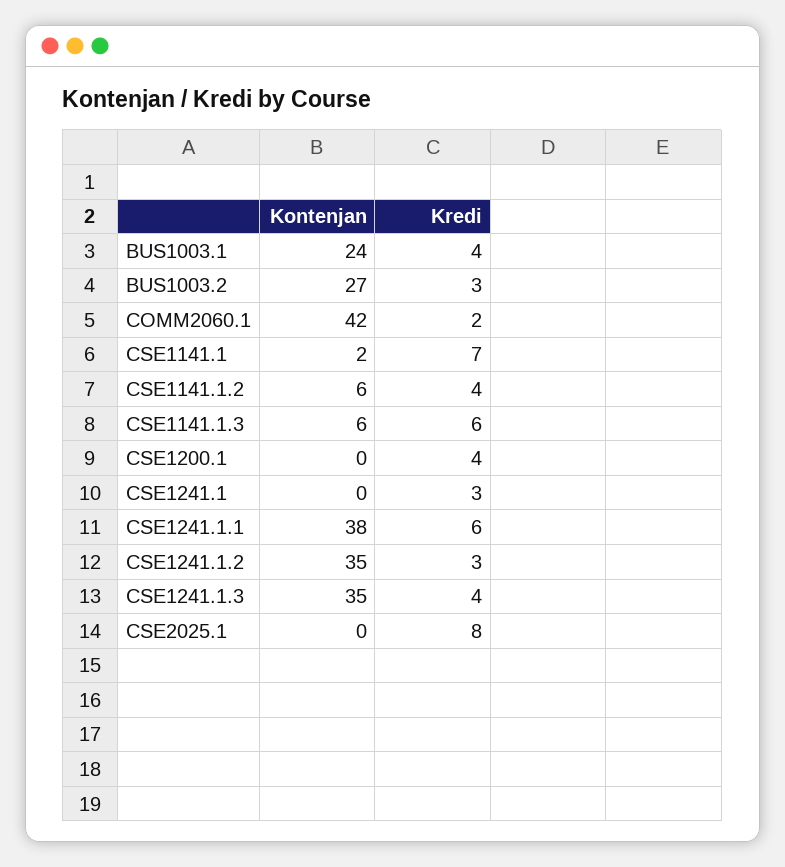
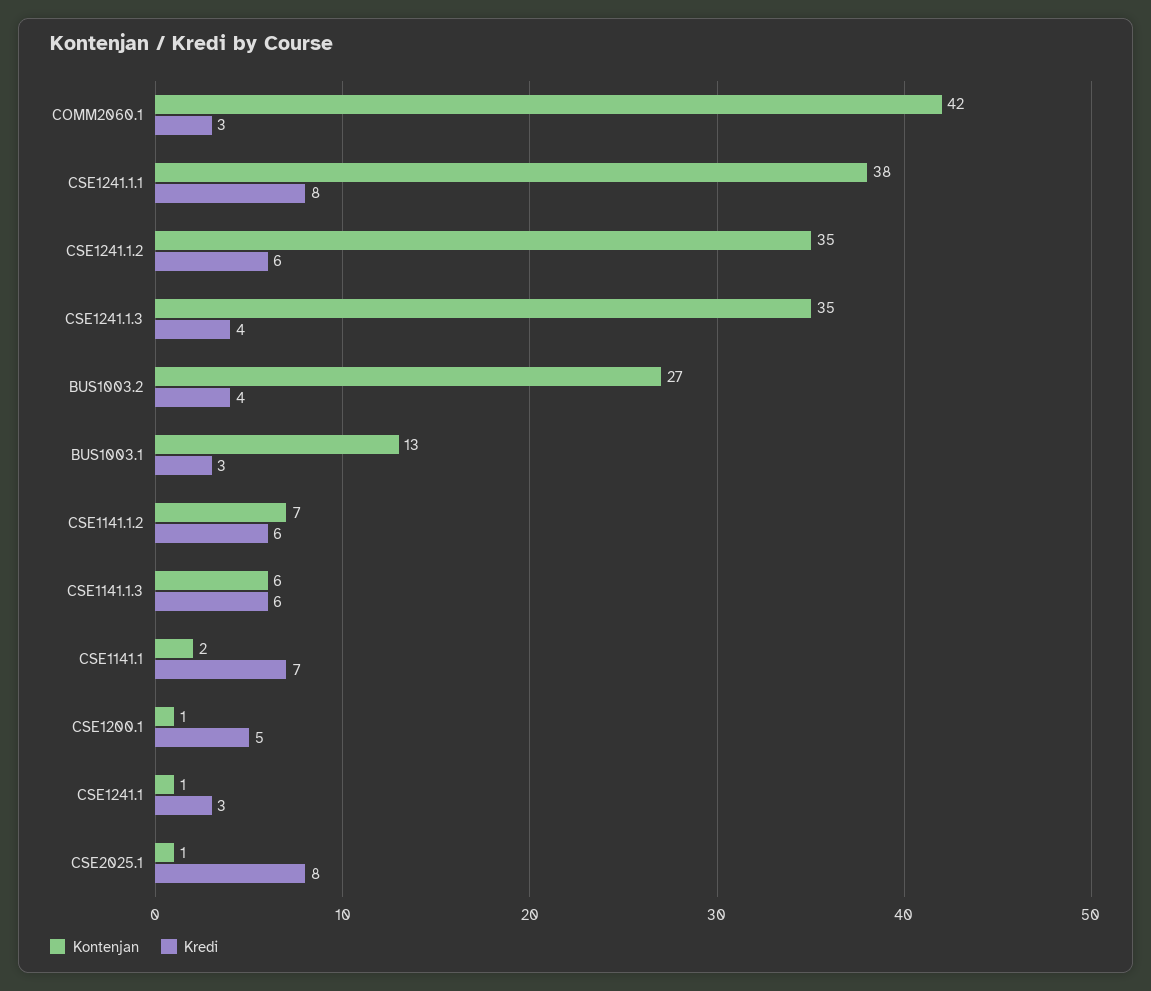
  {
    "Kontenjan": {
-     "BUS1003.1": 24,
+     "BUS1003.1": 13,
      "BUS1003.2": 27,
      "COMM2060.1": 42,
      "CSE1141.1": 2,
-     "CSE1141.1.2": 6,
+     "CSE1141.1.2": 7,
      "CSE1141.1.3": 6,
-     "CSE1200.1": 0,
+     "CSE1200.1": 1,
-     "CSE1241.1": 0,
+     "CSE1241.1": 1,
      "CSE1241.1.1": 38,
      "CSE1241.1.2": 35,
      "CSE1241.1.3": 35,
-     "CSE2025.1": 0
+     "CSE2025.1": 1
    },
    "Kredi": {
-     "BUS1003.1": 4,
+     "BUS1003.1": 3,
-     "BUS1003.2": 3,
+     "BUS1003.2": 4,
-     "COMM2060.1": 2,
+     "COMM2060.1": 3,
      "CSE1141.1": 7,
-     "CSE1141.1.2": 4,
+     "CSE1141.1.2": 6,
      "CSE1141.1.3": 6,
-     "CSE1200.1": 4,
+     "CSE1200.1": 5,
      "CSE1241.1": 3,
-     "CSE1241.1.1": 6,
+     "CSE1241.1.1": 8,
-     "CSE1241.1.2": 3,
+     "CSE1241.1.2": 6,
      "CSE1241.1.3": 4,
      "CSE2025.1": 8
    }
  }

